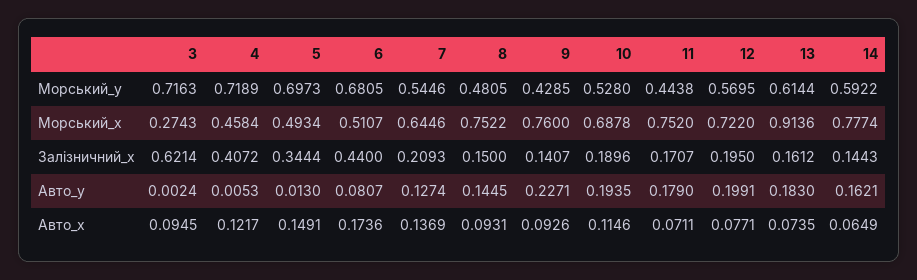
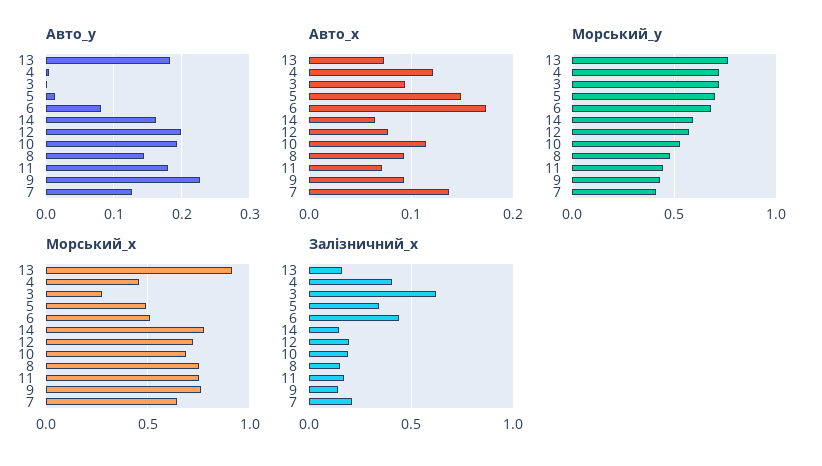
  {
    "Морський_y": {
      "3": 0.7163,
      "4": 0.7189,
      "5": 0.6973,
      "6": 0.6805,
-     "7": 0.5446,
+     "7": 0.4,
      "8": 0.4805,
      "9": 0.4285,
      "10": 0.528,
      "11": 0.4438,
      "12": 0.5695,
-     "13": 0.6144,
+     "13": 0.75,
      "14": 0.5922
    },
    "Морський_x": {
      "3": 0.2743,
      "4": 0.4584,
      "5": 0.4934,
      "6": 0.5107,
      "7": 0.6446,
      "8": 0.7522,
      "9": 0.76,
      "10": 0.6878,
      "11": 0.752,
      "12": 0.722,
      "13": 0.9136,
      "14": 0.7774
    },
    "Залізничний_x": {
      "3": 0.6214,
      "4": 0.4072,
      "5": 0.3444,
      "6": 0.44,
      "7": 0.2093,
      "8": 0.15,
      "9": 0.1407,
      "10": 0.1896,
      "11": 0.1707,
      "12": 0.195,
      "13": 0.1612,
      "14": 0.1443
    },
    "Авто_y": {
      "3": 0.0024,
      "4": 0.0053,
      "5": 0.013,
      "6": 0.0807,
      "7": 0.1274,
      "8": 0.1445,
      "9": 0.2271,
      "10": 0.1935,
      "11": 0.179,
      "12": 0.1991,
      "13": 0.183,
      "14": 0.1621
    },
    "Авто_x": {
      "3": 0.0945,
      "4": 0.1217,
      "5": 0.1491,
      "6": 0.1736,
      "7": 0.1369,
      "8": 0.0931,
      "9": 0.0926,
      "10": 0.1146,
      "11": 0.0711,
      "12": 0.0771,
      "13": 0.0735,
      "14": 0.0649
    }
  }

